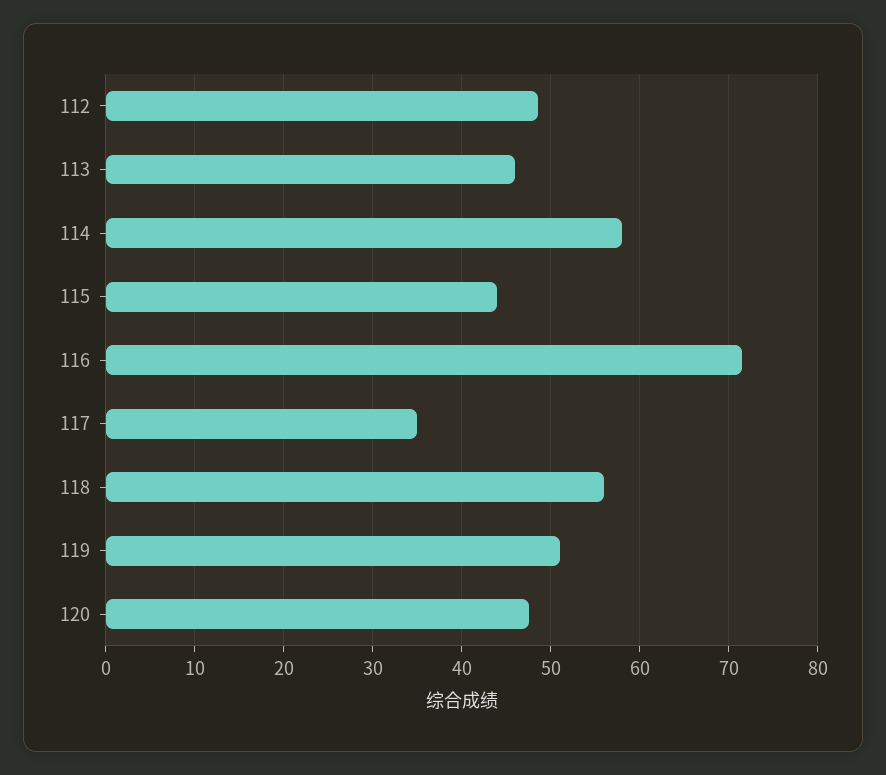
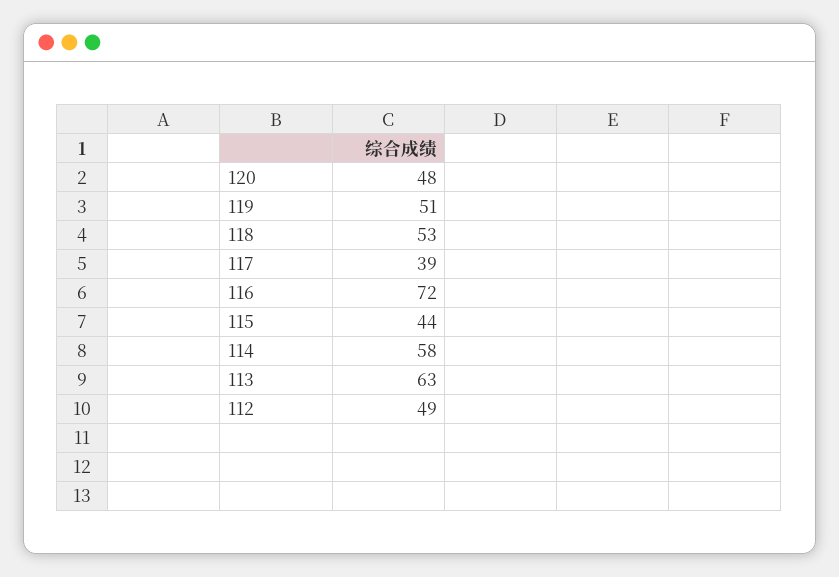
  {
    "112": 49,
-   "113": 46,
+   "113": 63,
    "114": 58,
    "115": 44,
    "116": 72,
-   "117": 35,
+   "117": 39,
-   "118": 56,
+   "118": 53,
    "119": 51,
    "120": 48
  }

